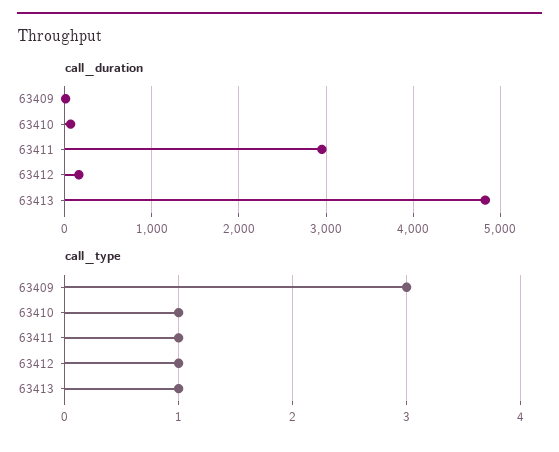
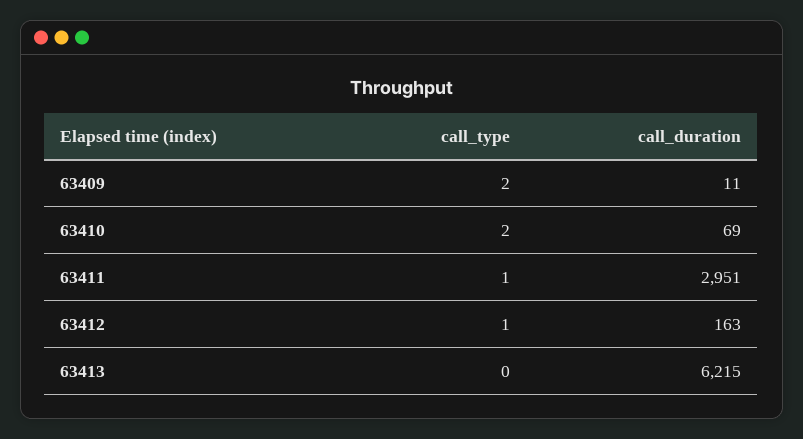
  {
    "call_duration": {
      "63409": 11,
      "63410": 69,
      "63411": 2951,
      "63412": 163,
-     "63413": 4800
+     "63413": 6215
    },
    "call_type": {
-     "63409": 3,
+     "63409": 2,
-     "63410": 1,
+     "63410": 2,
      "63411": 1,
      "63412": 1,
-     "63413": 1
+     "63413": 0
    }
  }

